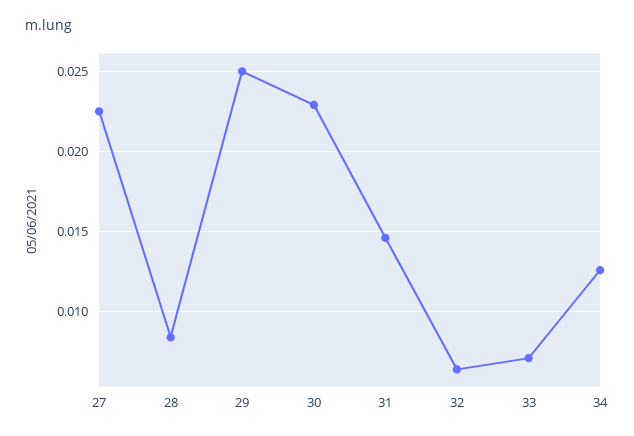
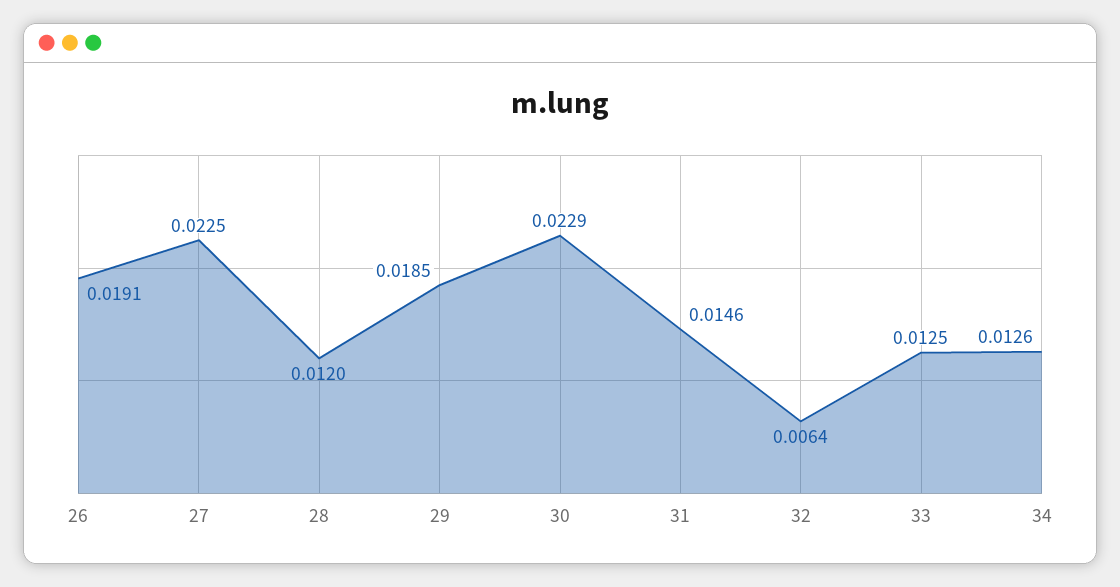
  {
    "27": 0.0225,
-   "28": 0.0085,
+   "28": 0.012,
-   "29": 0.025,
+   "29": 0.0185,
    "30": 0.0229,
    "31": 0.0146,
    "32": 0.0064,
-   "33": 0.007,
+   "33": 0.0125,
-   "34": 0.0126
+   "34": 0.0126,
+   "26": 0.0191
  }

